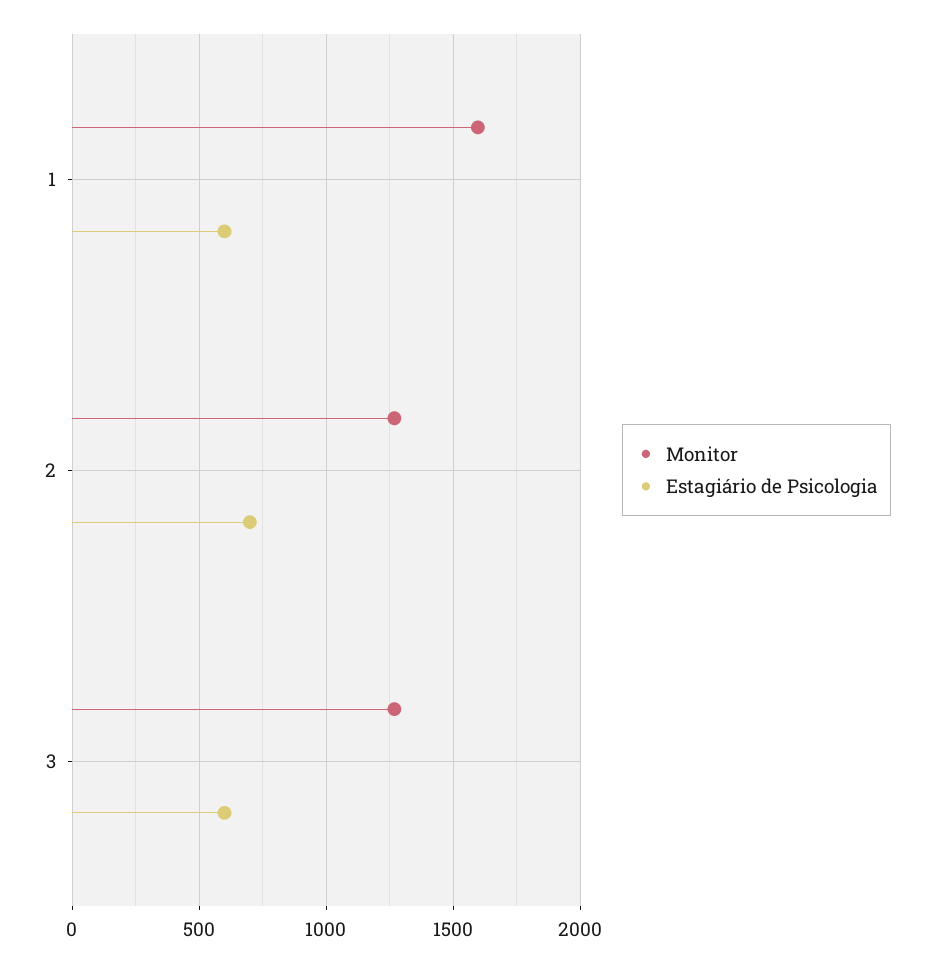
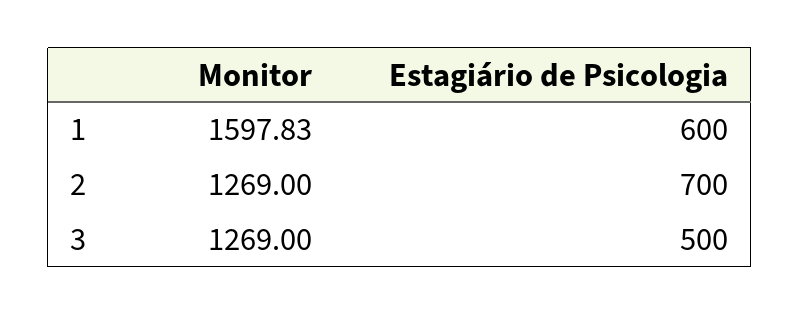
  {
    "Monitor": {
      "1": 1597.83,
      "2": 1269,
      "3": 1269
    },
    "Estagiário de Psicologia": {
      "1": 600,
      "2": 700,
-     "3": 600
+     "3": 500
    }
  }

